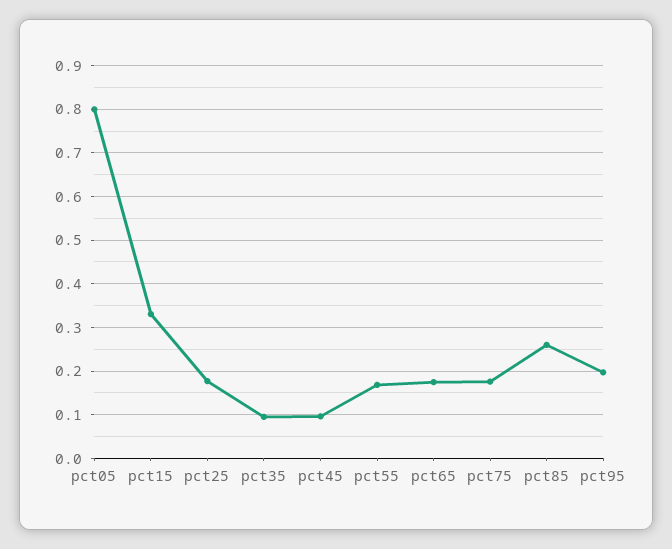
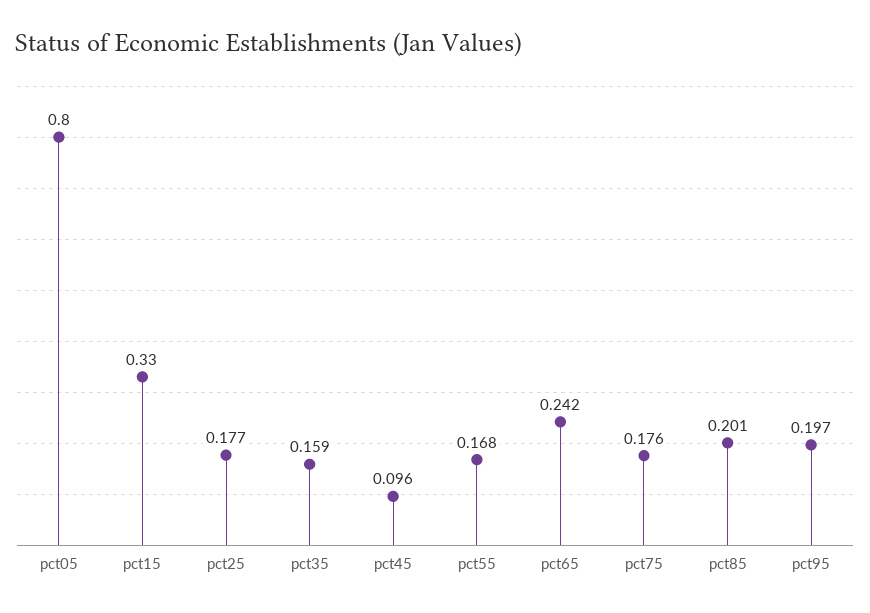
  {
    "pct05": 0.8,
    "pct15": 0.33,
    "pct25": 0.177,
-   "pct35": 0.1,
+   "pct35": 0.159,
    "pct45": 0.096,
    "pct55": 0.168,
-   "pct65": 0.18,
+   "pct65": 0.242,
    "pct75": 0.176,
-   "pct85": 0.26,
+   "pct85": 0.201,
    "pct95": 0.197
  }

